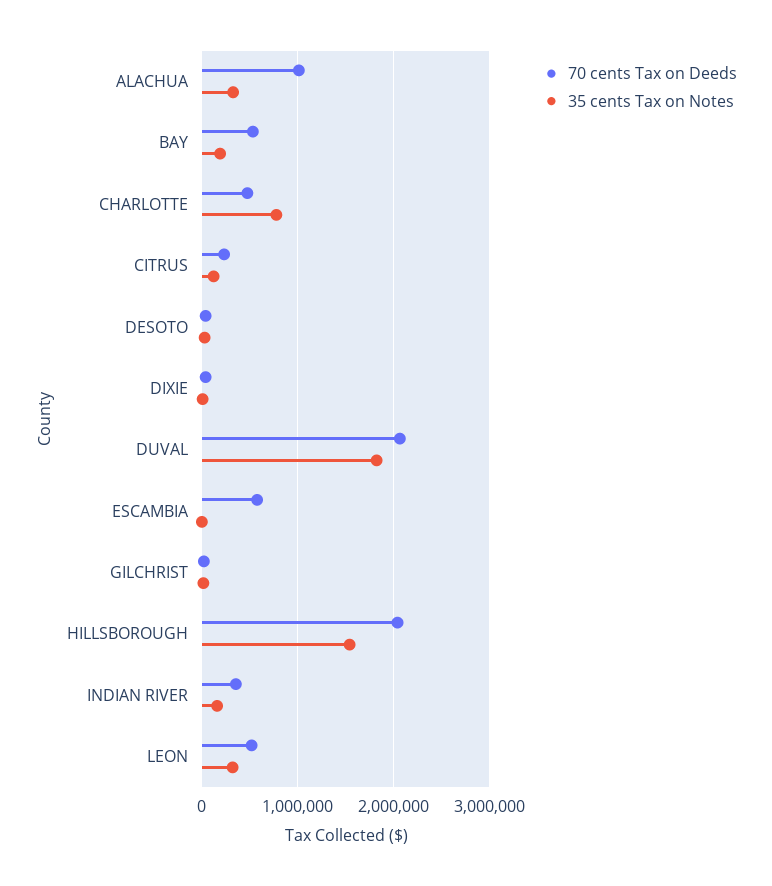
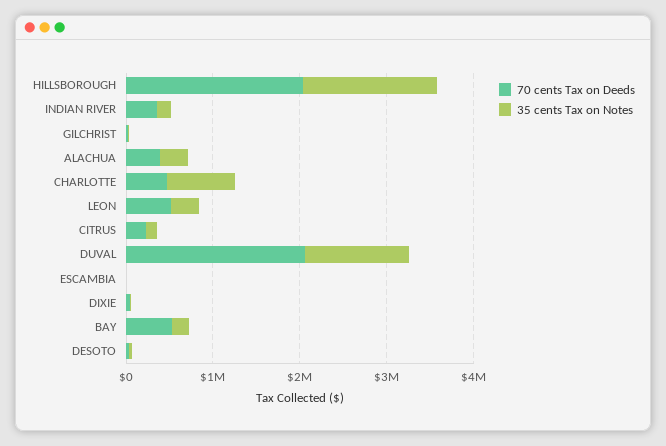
  {
    "70 cents Tax on Deeds": {
-     "ALACHUA": 1000000,
+     "ALACHUA": 400000,
      "BAY": 500000,
      "CHARLOTTE": 500000,
      "CITRUS": 200000,
      "DESOTO": 0,
      "DIXIE": 0,
      "DUVAL": 2100000,
-     "ESCAMBIA": 600000,
+     "ESCAMBIA": 0,
      "GILCHRIST": 0,
      "HILLSBOROUGH": 2000000,
      "INDIAN RIVER": 400000,
      "LEON": 500000
    },
    "35 cents Tax on Notes": {
      "ALACHUA": 300000,
      "BAY": 200000,
      "CHARLOTTE": 800000,
      "CITRUS": 100000,
      "DESOTO": 0,
      "DIXIE": 0,
-     "DUVAL": 1800000,
+     "DUVAL": 1200000,
      "ESCAMBIA": 0,
      "GILCHRIST": 0,
      "HILLSBOROUGH": 1500000,
      "INDIAN RIVER": 200000,
      "LEON": 300000
    }
  }

